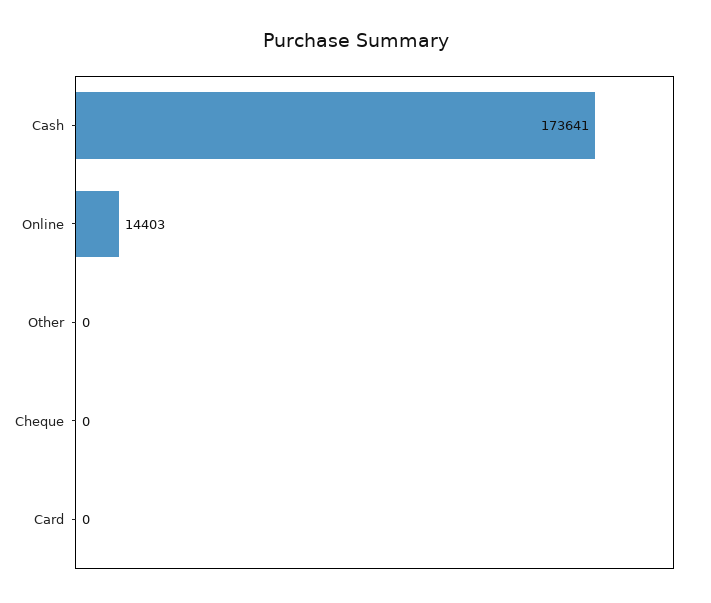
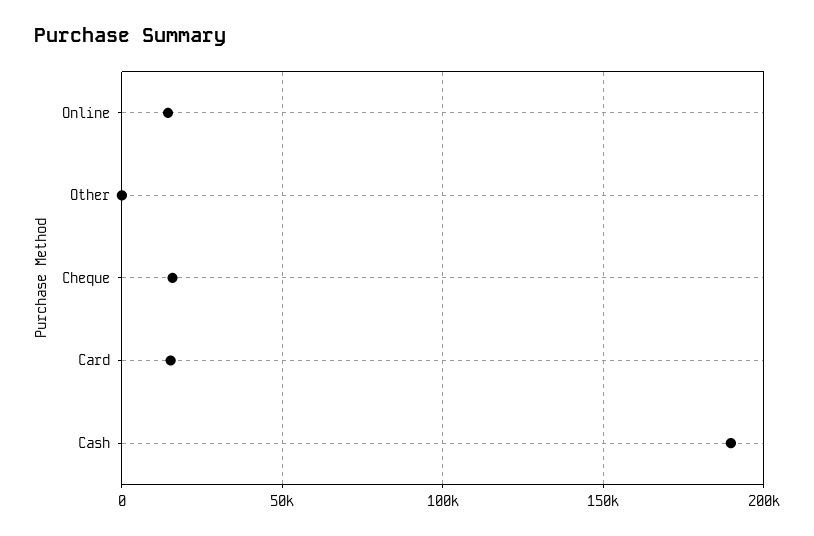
  {
-   "Cash": 173641,
+   "Cash": 190000,
    "Online": 14403,
    "Other": 0,
-   "Cheque": 0,
+   "Cheque": 15000,
-   "Card": 0
+   "Card": 15000
  }

